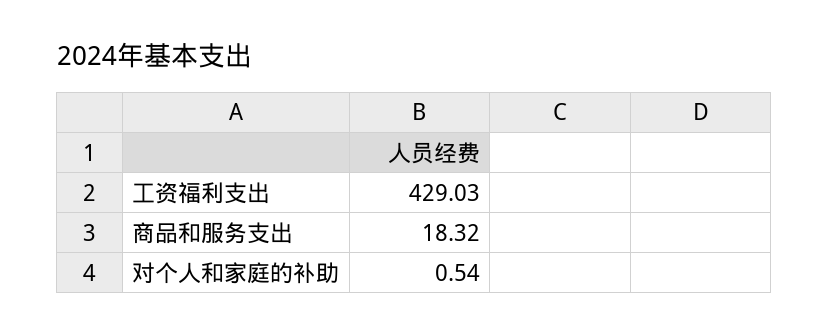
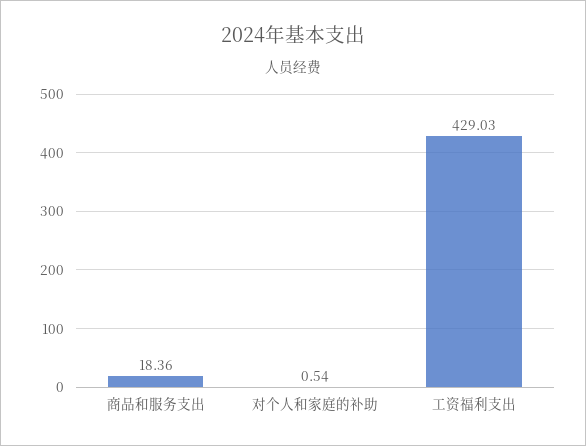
  {
    "工资福利支出": 429.03,
-   "商品和服务支出": 18.32,
+   "商品和服务支出": 18.36,
    "对个人和家庭的补助": 0.54
  }

